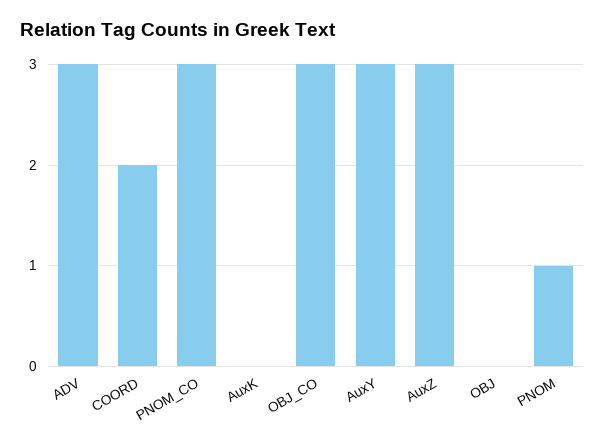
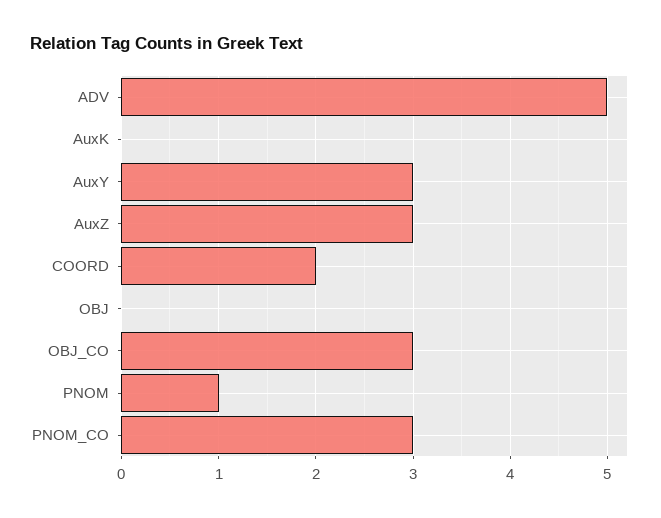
  {
-   "ADV": 3,
+   "ADV": 5,
    "COORD": 2,
    "PNOM_CO": 3,
    "AuxK": 0,
    "OBJ_CO": 3,
    "AuxY": 3,
    "AuxZ": 3,
    "OBJ": 0,
    "PNOM": 1
  }

